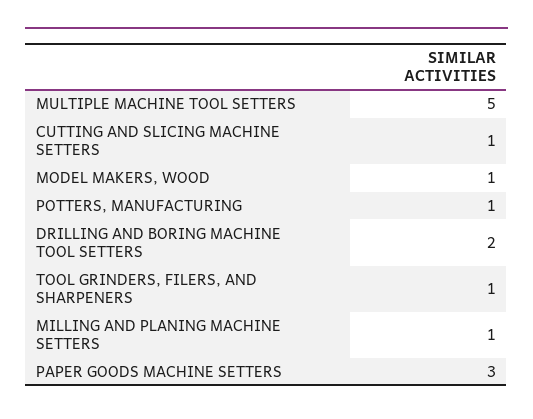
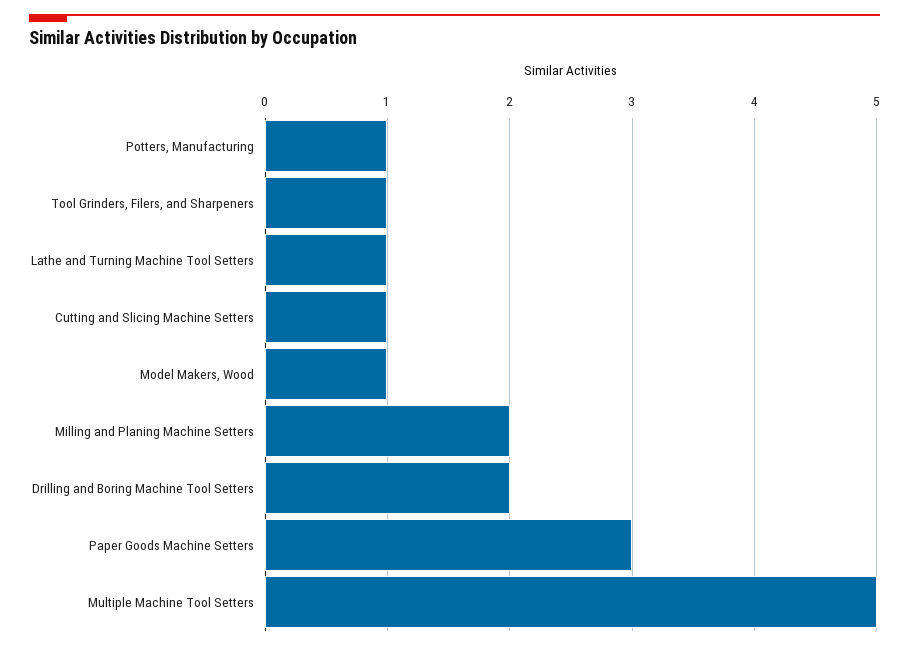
  {
    "MULTIPLE MACHINE TOOL SETTERS": 5,
    "CUTTING AND SLICING MACHINE SETTERS": 1,
    "MODEL MAKERS, WOOD": 1,
    "POTTERS, MANUFACTURING": 1,
    "DRILLING AND BORING MACHINE TOOL SETTERS": 2,
    "TOOL GRINDERS, FILERS, AND SHARPENERS": 1,
-   "MILLING AND PLANING MACHINE SETTERS": 1,
+   "MILLING AND PLANING MACHINE SETTERS": 2,
-   "PAPER GOODS MACHINE SETTERS": 3
+   "PAPER GOODS MACHINE SETTERS": 3,
+   "Lathe and Turning Machine Tool Setters": 1
  }

